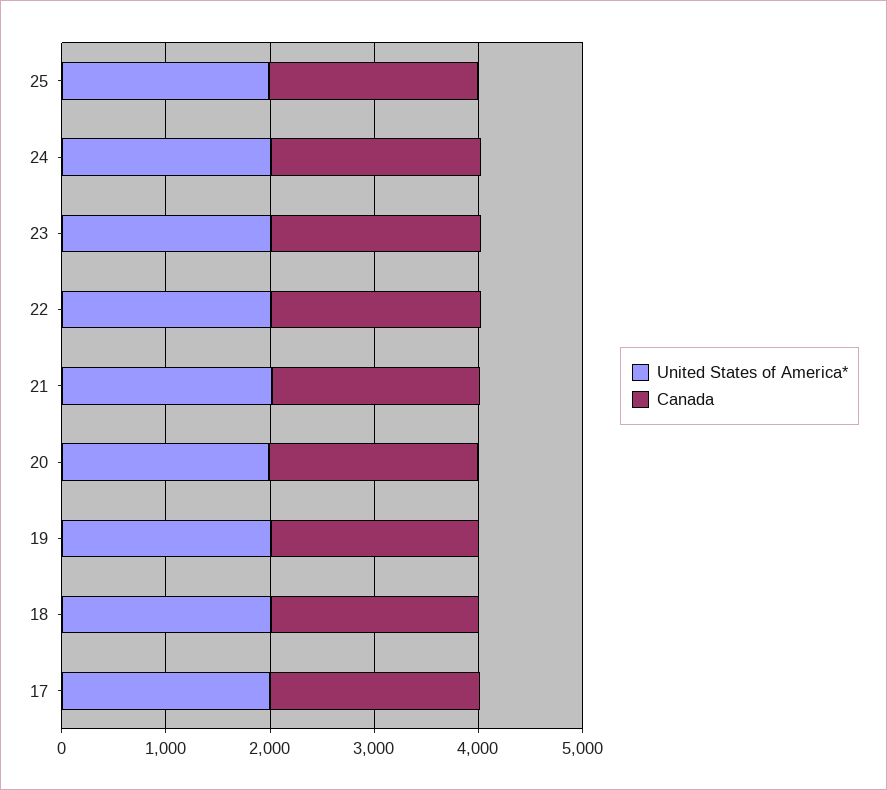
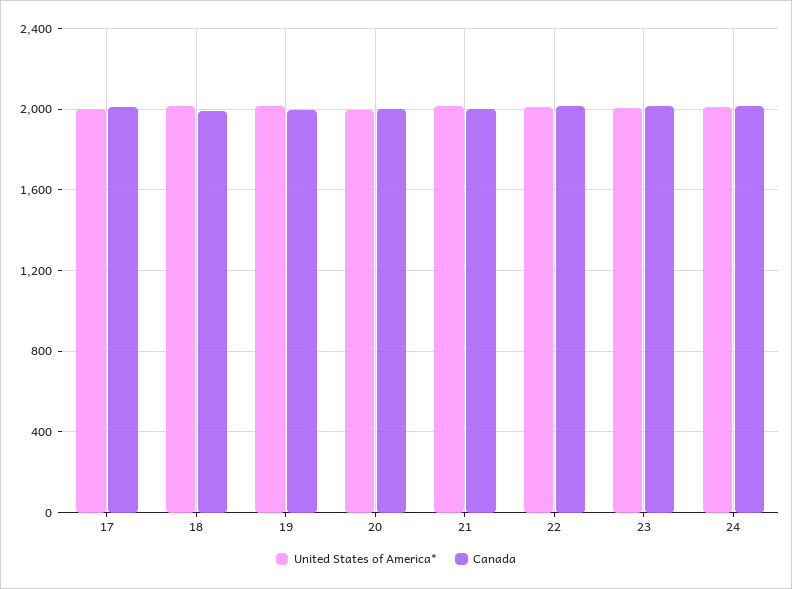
  {
    "United States of America*": {
-     "25": 2000,
      "24": 2000,
      "23": 2000,
      "22": 2000,
      "21": 2000,
      "20": 2000,
      "19": 2000,
      "18": 2000,
      "17": 2000
    },
    "Canada": {
-     "25": 2000,
      "24": 2000,
      "23": 2000,
      "22": 2000,
      "21": 2000,
      "20": 2000,
      "19": 2000,
      "18": 2000,
      "17": 2000
    }
  }

